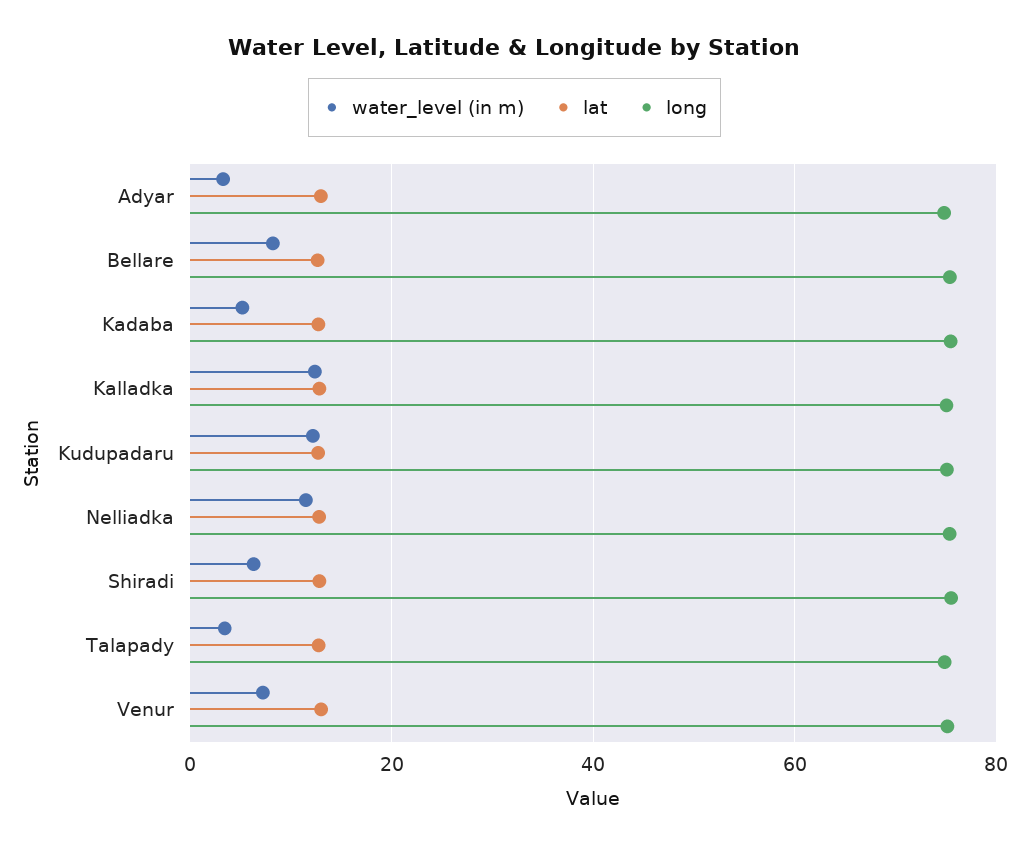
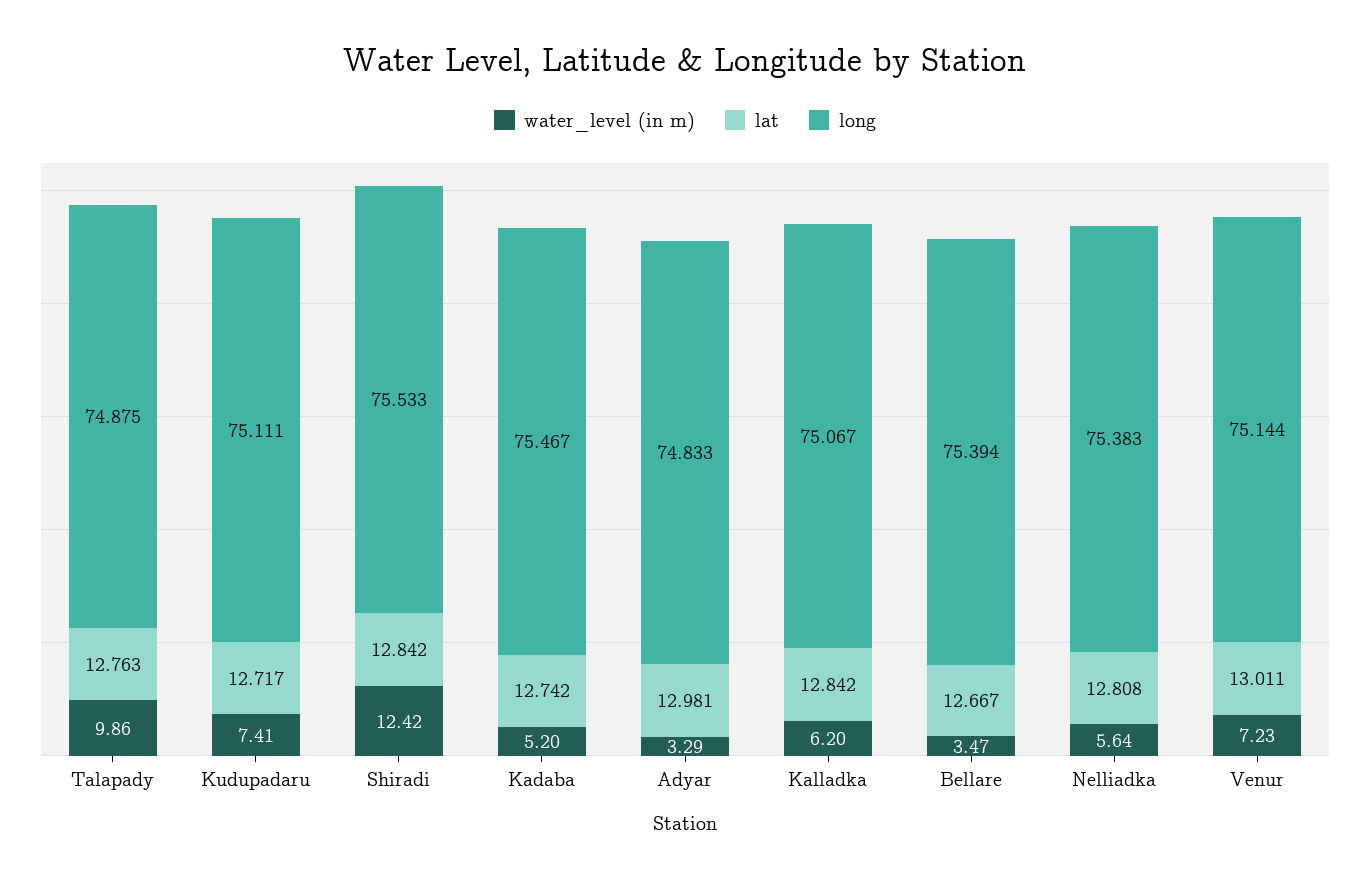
  {
    "water_level (in m)": {
      "Adyar": 3.29,
-     "Bellare": 8,
+     "Bellare": 3.47,
      "Kadaba": 5.2,
-     "Kalladka": 12,
+     "Kalladka": 6.2,
-     "Kudupadaru": 12,
+     "Kudupadaru": 7.41,
-     "Nelliadka": 12,
+     "Nelliadka": 5.64,
-     "Shiradi": 6,
+     "Shiradi": 12.42,
-     "Talapady": 4,
+     "Talapady": 9.86,
      "Venur": 7.23
    },
    "lat": {
      "Adyar": 12.981,
      "Bellare": 12.667,
      "Kadaba": 12.742,
      "Kalladka": 12.842,
      "Kudupadaru": 12.717,
      "Nelliadka": 12.808,
      "Shiradi": 12.842,
      "Talapady": 12.763,
      "Venur": 13.011
    },
    "long": {
      "Adyar": 74.833,
      "Bellare": 75.394,
      "Kadaba": 75.467,
      "Kalladka": 75.067,
      "Kudupadaru": 75.111,
      "Nelliadka": 75.383,
      "Shiradi": 75.533,
      "Talapady": 74.875,
      "Venur": 75.144
    }
  }

